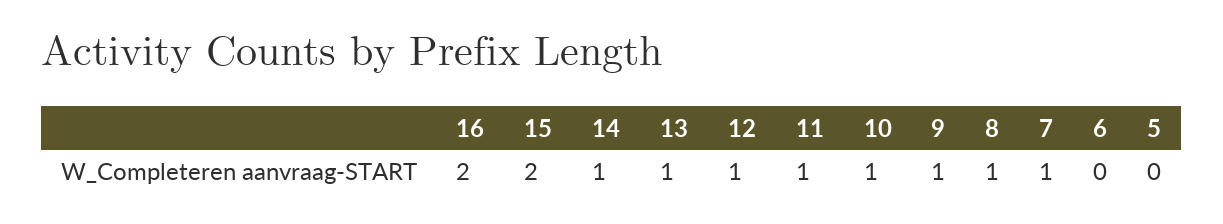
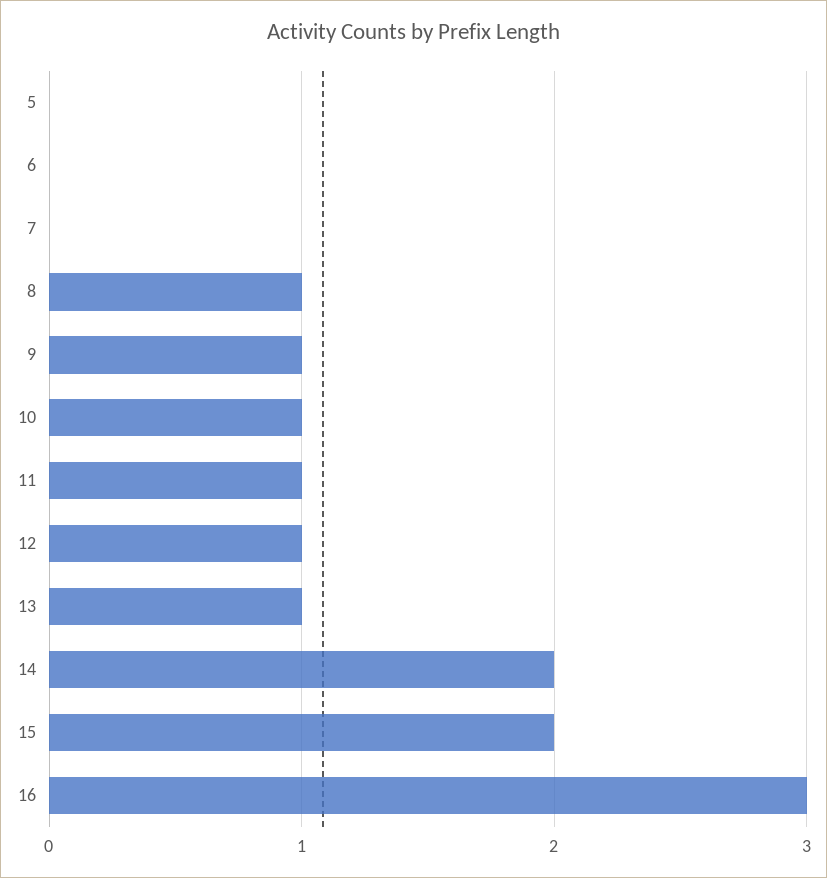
  {
-   "16": 2,
+   "16": 3,
    "15": 2,
-   "14": 1,
+   "14": 2,
    "13": 1,
    "12": 1,
    "11": 1,
    "10": 1,
    "9": 1,
    "8": 1,
-   "7": 1,
+   "7": 0,
    "6": 0,
    "5": 0
  }

